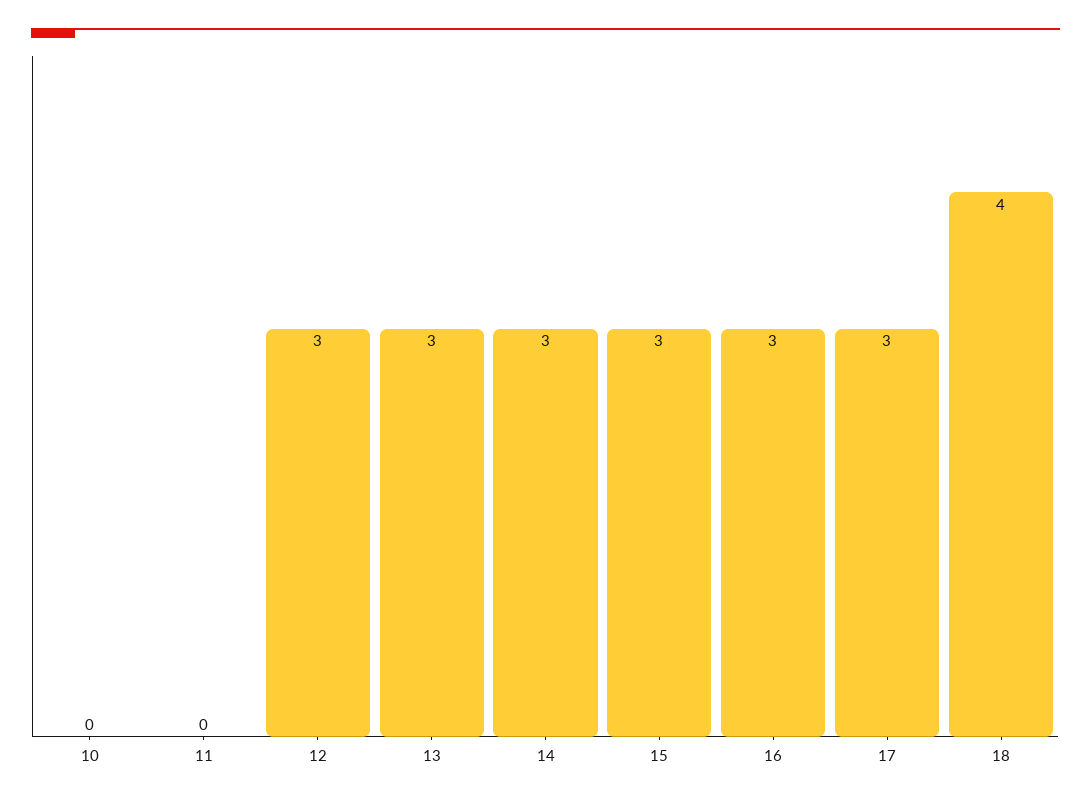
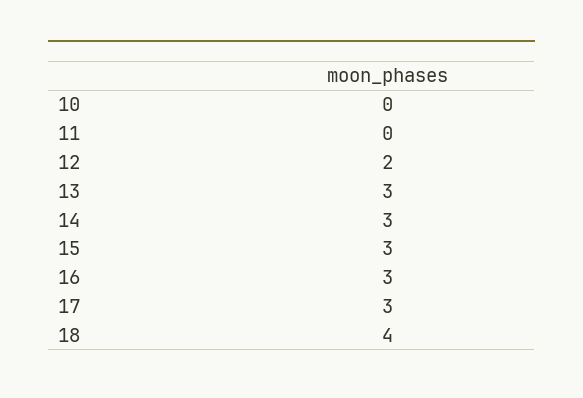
  {
    "10": 0,
    "11": 0,
-   "12": 3,
+   "12": 2,
    "13": 3,
    "14": 3,
    "15": 3,
    "16": 3,
    "17": 3,
    "18": 4
  }

